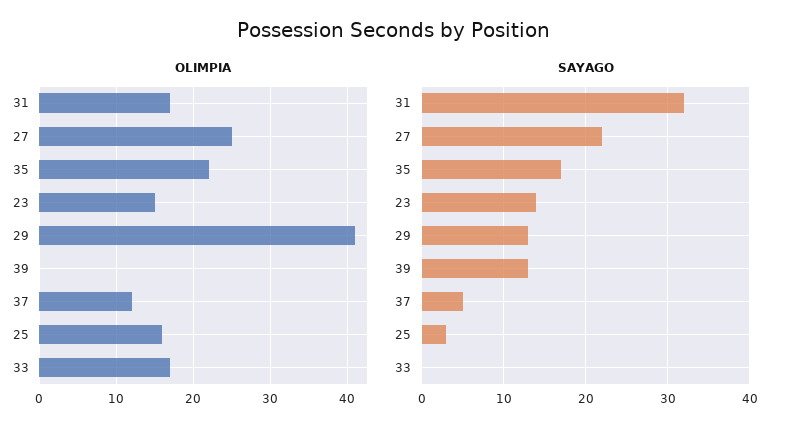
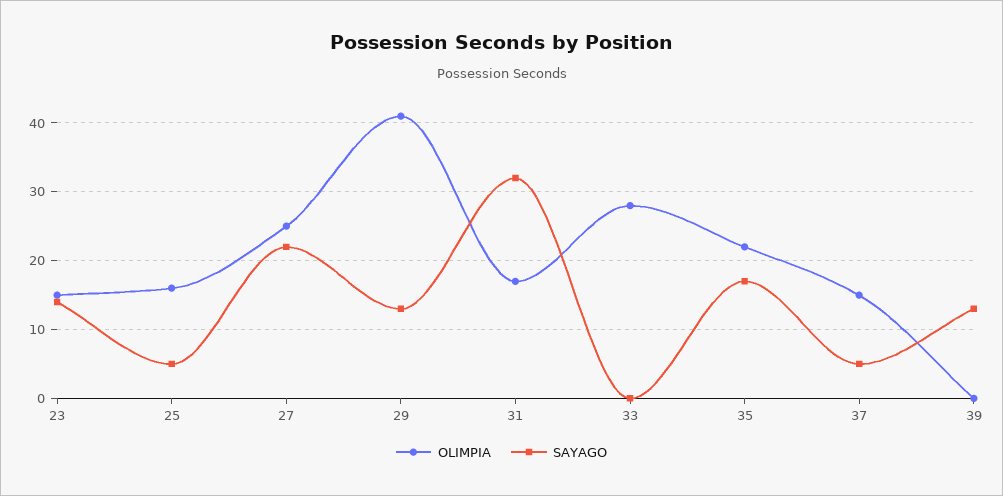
  {
    "OLIMPIA": {
      "31": 17,
      "27": 25,
      "35": 22,
      "23": 15,
      "29": 41,
      "39": 0,
-     "37": 12,
+     "37": 15,
      "25": 16,
-     "33": 17
+     "33": 28
    },
    "SAYAGO": {
      "31": 32,
      "27": 22,
      "35": 17,
      "23": 14,
      "29": 13,
      "39": 13,
      "37": 5,
-     "25": 3,
+     "25": 5,
      "33": 0
    }
  }

